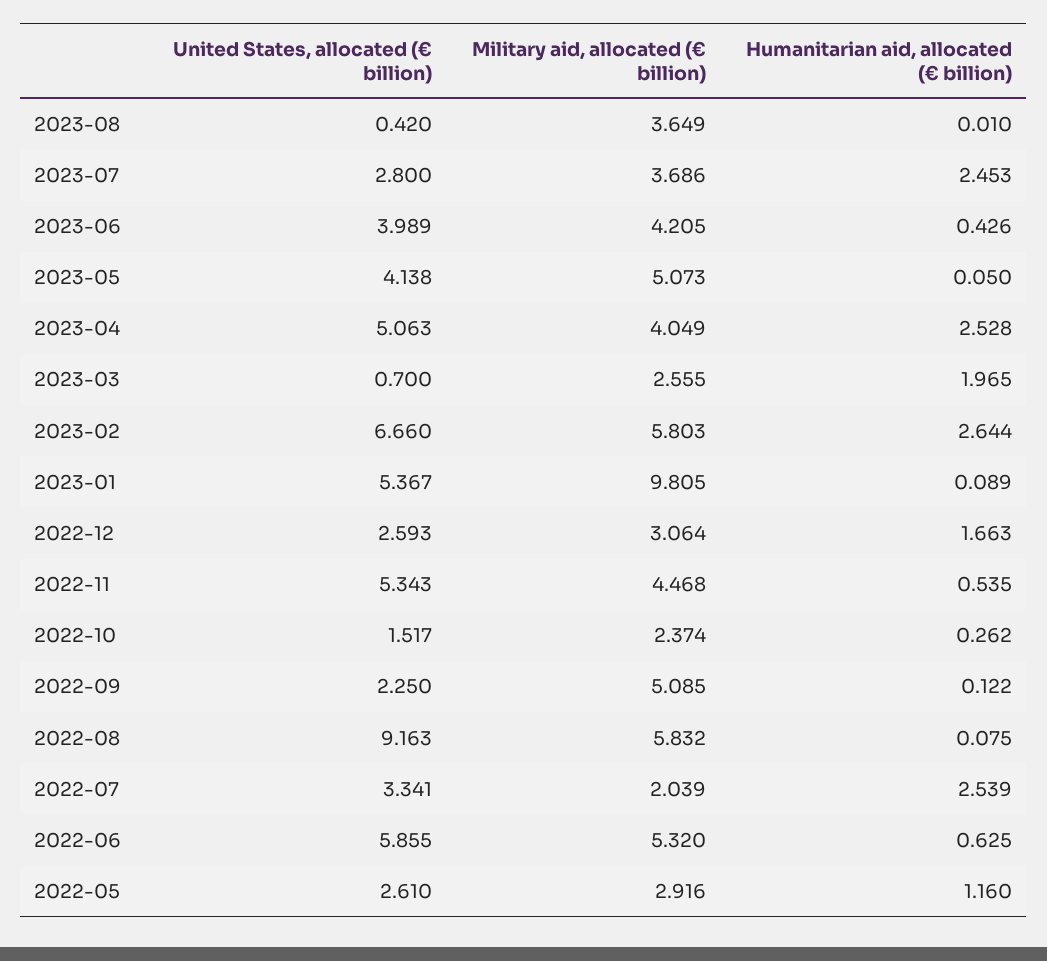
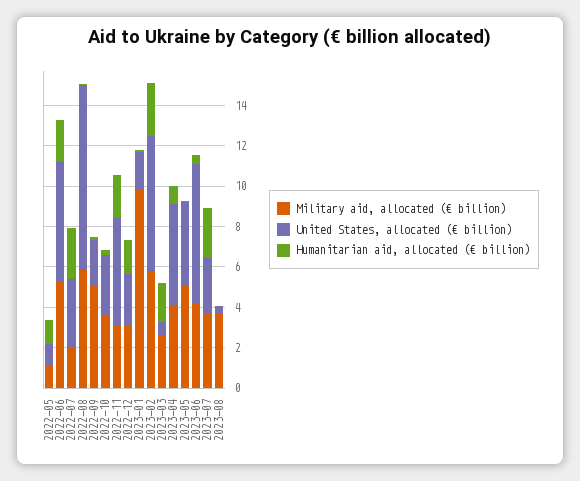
  {
    "United States, allocated (€ billion)": {
      "2023-08": 0.42,
      "2023-07": 2.8,
-     "2023-06": 3.989,
+     "2023-06": 7,
      "2023-05": 4.138,
      "2023-04": 5.063,
      "2023-03": 0.7,
      "2023-02": 6.66,
-     "2023-01": 5.367,
+     "2023-01": 2,
      "2022-12": 2.593,
      "2022-11": 5.343,
-     "2022-10": 1.517,
+     "2022-10": 3,
      "2022-09": 2.25,
      "2022-08": 9.163,
      "2022-07": 3.341,
      "2022-06": 5.855,
-     "2022-05": 2.61
+     "2022-05": 1
    },
    "Military aid, allocated (€ billion)": {
      "2023-08": 3.649,
      "2023-07": 3.686,
      "2023-06": 4.205,
      "2023-05": 5.073,
      "2023-04": 4.049,
      "2023-03": 2.555,
      "2023-02": 5.803,
      "2023-01": 9.805,
      "2022-12": 3.064,
-     "2022-11": 4.468,
+     "2022-11": 3,
-     "2022-10": 2.374,
+     "2022-10": 3.5,
      "2022-09": 5.085,
      "2022-08": 5.832,
      "2022-07": 2.039,
      "2022-06": 5.32,
-     "2022-05": 2.916
+     "2022-05": 1
    },
    "Humanitarian aid, allocated (€ billion)": {
      "2023-08": 0.01,
      "2023-07": 2.453,
      "2023-06": 0.426,
      "2023-05": 0.05,
-     "2023-04": 2.528,
+     "2023-04": 1,
      "2023-03": 1.965,
      "2023-02": 2.644,
      "2023-01": 0.089,
      "2022-12": 1.663,
-     "2022-11": 0.535,
+     "2022-11": 2,
      "2022-10": 0.262,
      "2022-09": 0.122,
      "2022-08": 0.075,
      "2022-07": 2.539,
-     "2022-06": 0.625,
+     "2022-06": 2,
      "2022-05": 1.16
    }
  }

